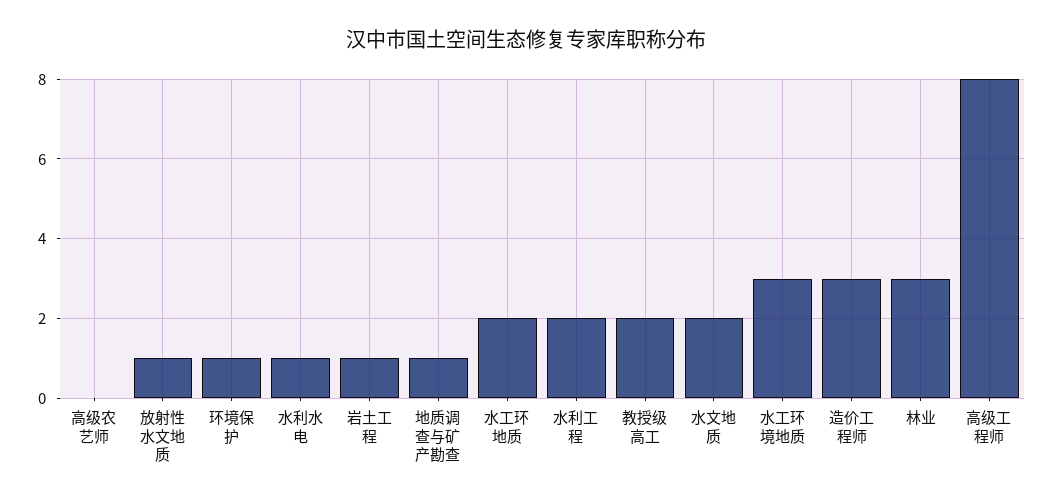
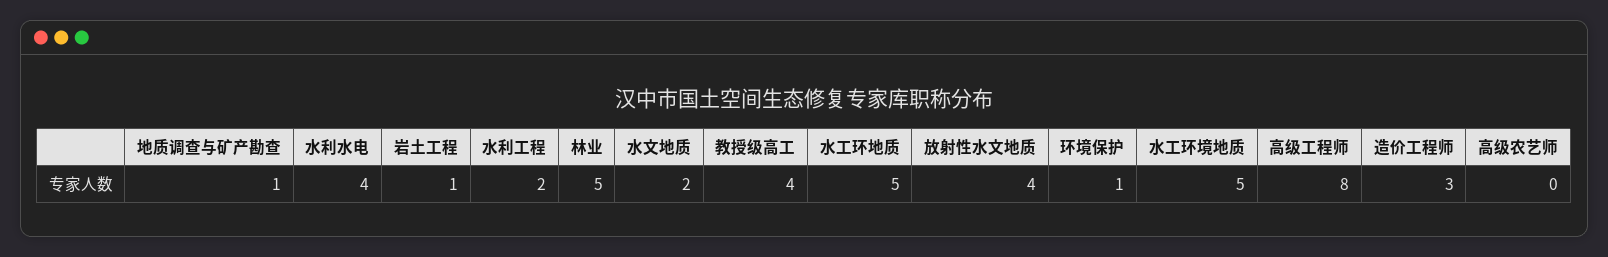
  {
    "高级农艺师": 0,
-   "放射性水文地质": 1,
+   "放射性水文地质": 4,
    "环境保护": 1,
-   "水利水电": 1,
+   "水利水电": 4,
    "岩土工程": 1,
    "地质调查与矿产勘查": 1,
-   "水工环地质": 2,
+   "水工环地质": 5,
    "水利工程": 2,
-   "教授级高工": 2,
+   "教授级高工": 4,
    "水文地质": 2,
-   "水工环境地质": 3,
+   "水工环境地质": 5,
    "造价工程师": 3,
-   "林业": 3,
+   "林业": 5,
    "高级工程师": 8
  }

